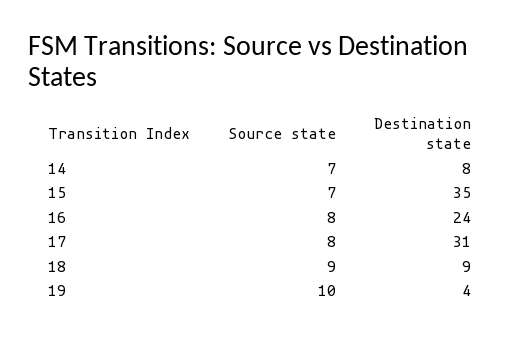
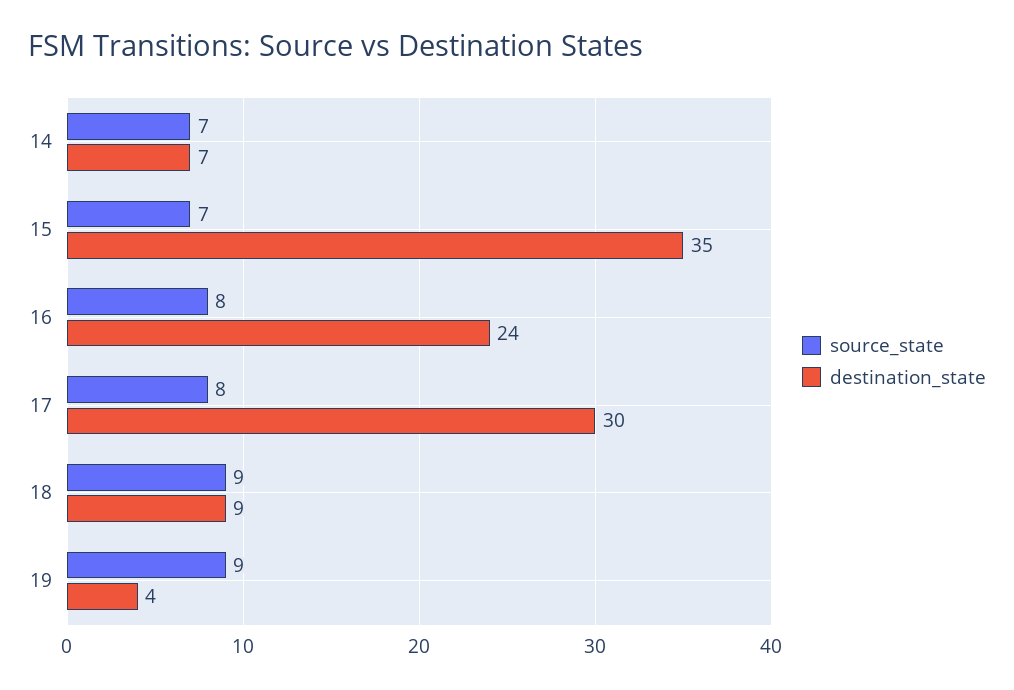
  {
    "Source state": {
      "14": 7,
      "15": 7,
      "16": 8,
      "17": 8,
      "18": 9,
-     "19": 10
+     "19": 9
    },
    "Destination state": {
-     "14": 8,
+     "14": 7,
      "15": 35,
      "16": 24,
-     "17": 31,
+     "17": 30,
      "18": 9,
      "19": 4
    }
  }

